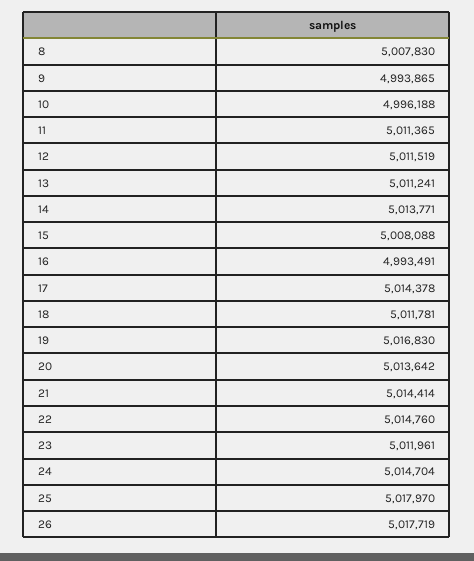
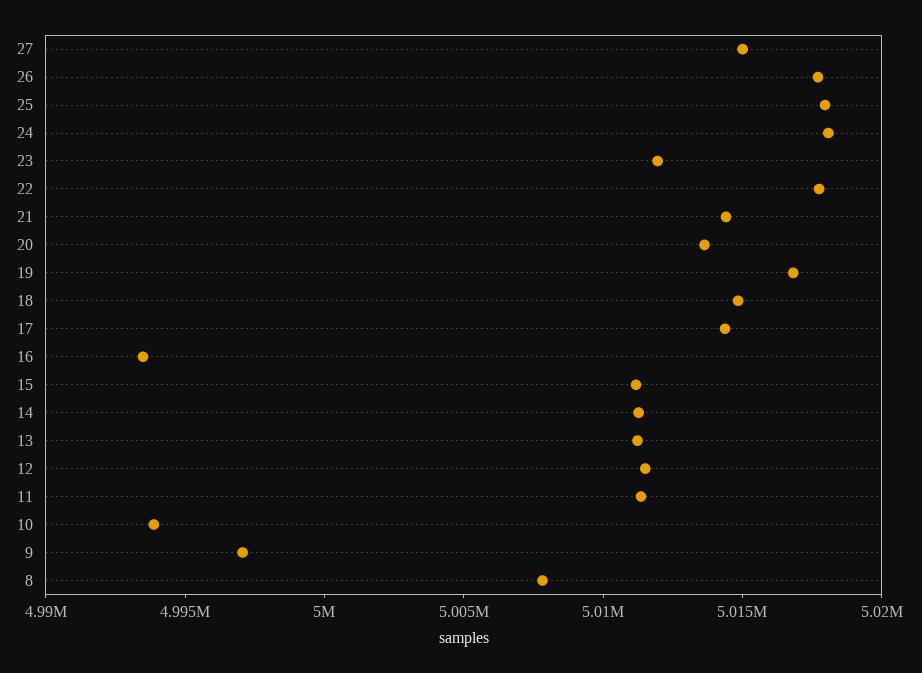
  {
    "8": 5007830,
-   "9": 4993865,
+   "9": 4997000,
-   "10": 4996188,
+   "10": 4994000,
    "11": 5011365,
    "12": 5011519,
    "13": 5011241,
-   "14": 5013771,
+   "14": 5011000,
-   "15": 5008088,
+   "15": 5011000,
    "16": 4993491,
    "17": 5014378,
-   "18": 5011781,
+   "18": 5015000,
    "19": 5016830,
    "20": 5013642,
    "21": 5014414,
-   "22": 5014760,
+   "22": 5018000,
    "23": 5011961,
-   "24": 5014704,
+   "24": 5018000,
    "25": 5017970,
-   "26": 5017719
+   "26": 5017719,
+   "27": 5015000
  }

